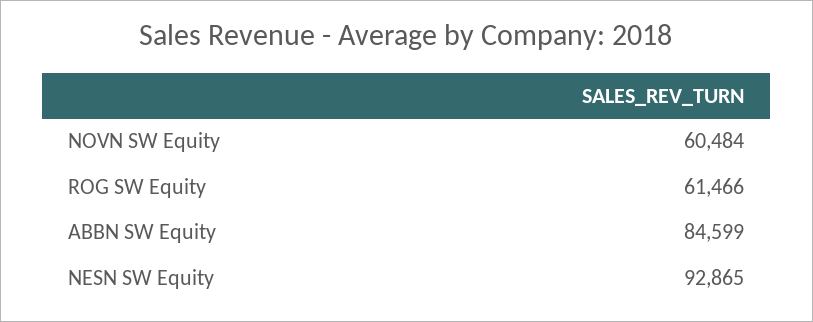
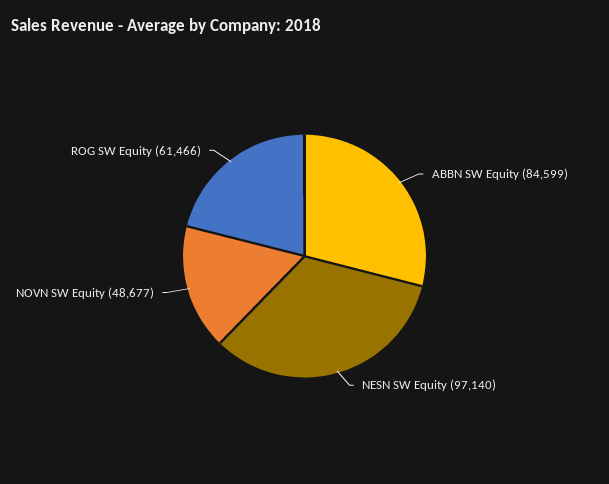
  {
-   "NOVN SW Equity": 60484,
+   "NOVN SW Equity": 48677,
    "ROG SW Equity": 61466,
    "ABBN SW Equity": 84599,
-   "NESN SW Equity": 92865
+   "NESN SW Equity": 97140
  }

